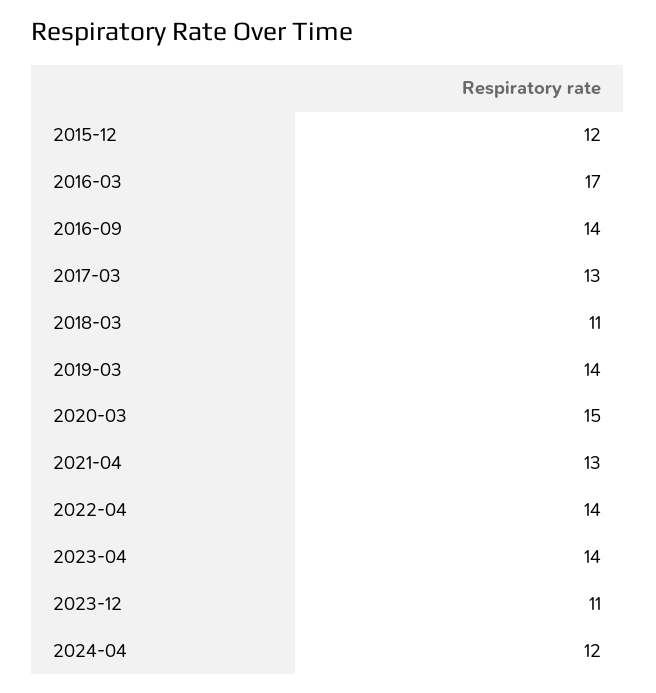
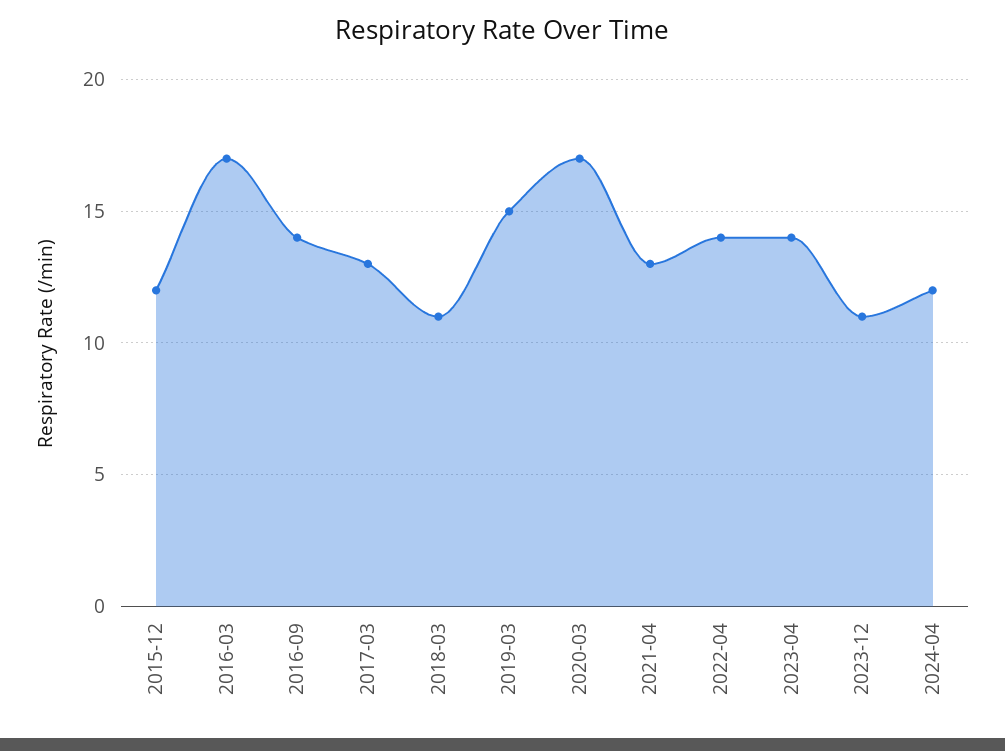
  {
    "2015-12": 12,
    "2016-03": 17,
    "2016-09": 14,
    "2017-03": 13,
    "2018-03": 11,
-   "2019-03": 14,
+   "2019-03": 15,
-   "2020-03": 15,
+   "2020-03": 17,
    "2021-04": 13,
    "2022-04": 14,
    "2023-04": 14,
    "2023-12": 11,
    "2024-04": 12
  }

